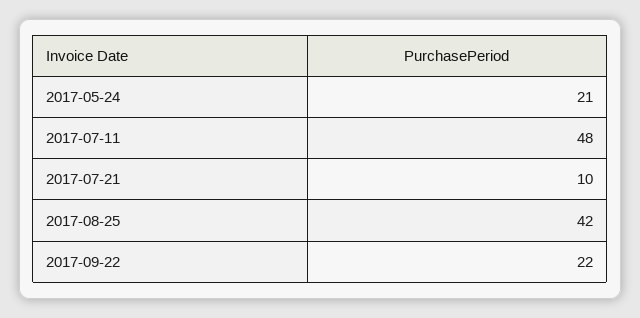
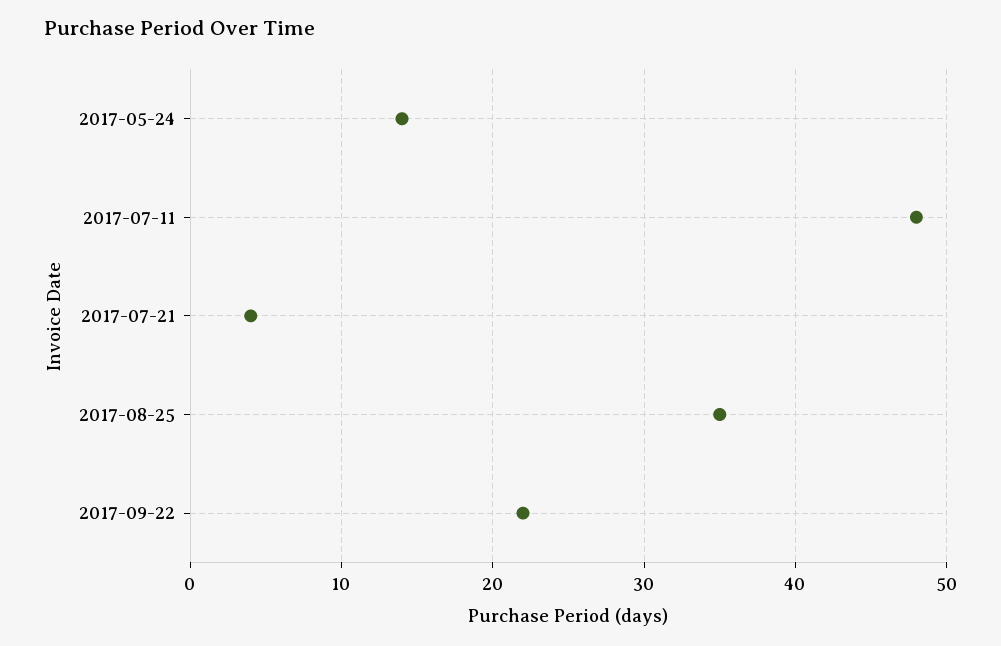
  {
-   "2017-05-24": 21,
+   "2017-05-24": 14,
    "2017-07-11": 48,
-   "2017-07-21": 10,
+   "2017-07-21": 4,
-   "2017-08-25": 42,
+   "2017-08-25": 35,
    "2017-09-22": 22
  }

